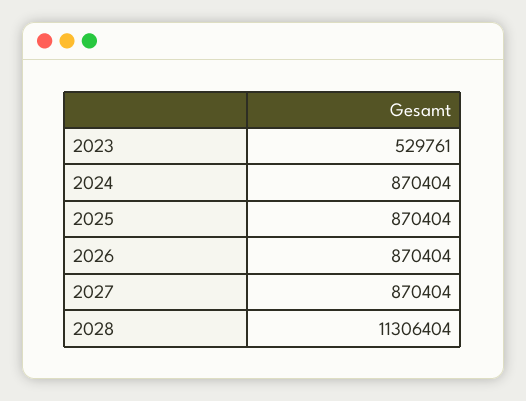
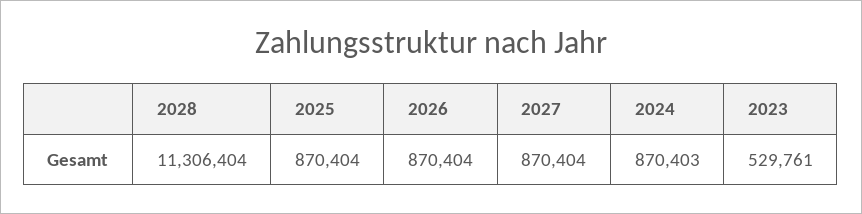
  {
    "2023": 529761,
-   "2024": 870404,
+   "2024": 870403,
    "2025": 870404,
    "2026": 870404,
    "2027": 870404,
    "2028": 11306404
  }

